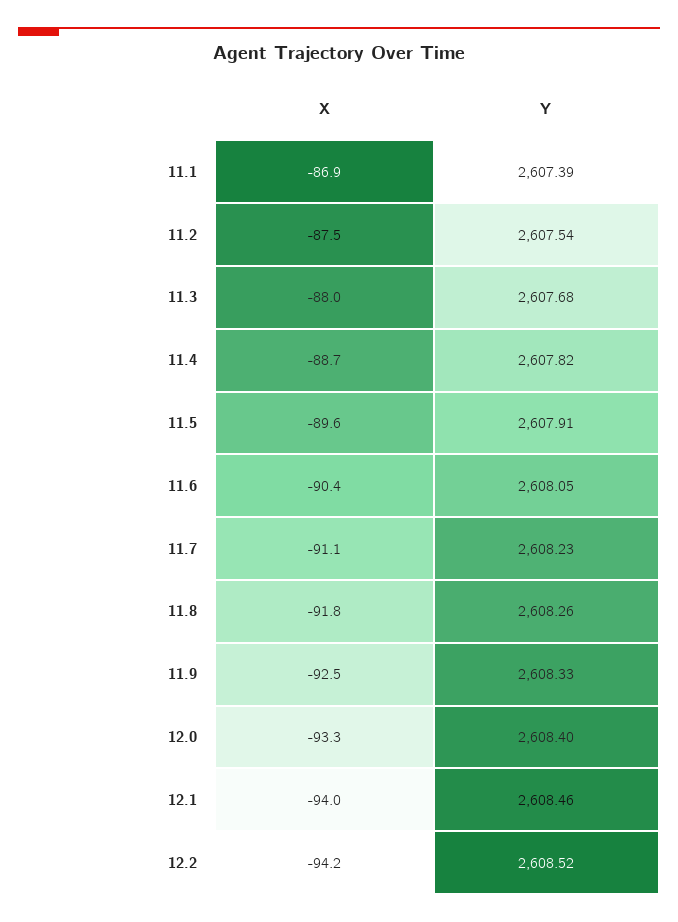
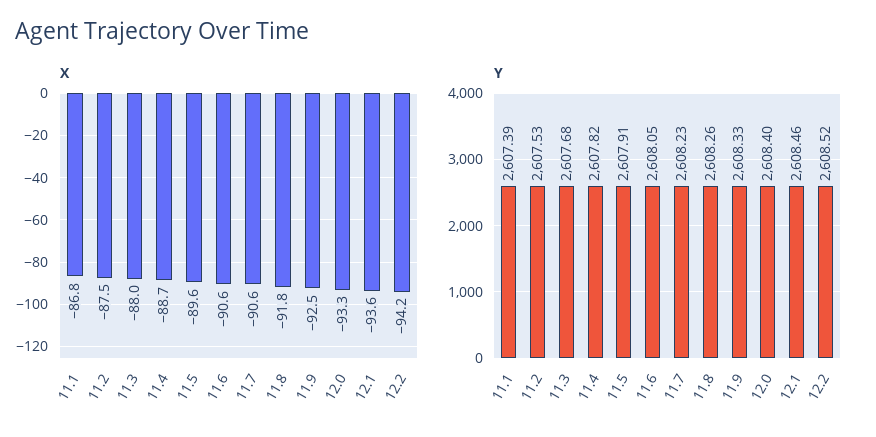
  {
    "X": {
-     "11.1": -86.9,
+     "11.1": -86.8,
      "11.2": -87.5,
      "11.3": -88,
      "11.4": -88.7,
      "11.5": -89.6,
-     "11.6": -90.4,
+     "11.6": -90.6,
-     "11.7": -91.1,
+     "11.7": -90.6,
      "11.8": -91.8,
      "11.9": -92.5,
      "12.0": -93.3,
-     "12.1": -94,
+     "12.1": -93.6,
      "12.2": -94.2
    },
    "Y": {
      "11.1": 2607.39,
-     "11.2": 2607.54,
+     "11.2": 2607.53,
      "11.3": 2607.68,
      "11.4": 2607.82,
      "11.5": 2607.91,
      "11.6": 2608.05,
      "11.7": 2608.23,
      "11.8": 2608.26,
      "11.9": 2608.33,
      "12.0": 2608.4,
      "12.1": 2608.46,
      "12.2": 2608.52
    }
  }

